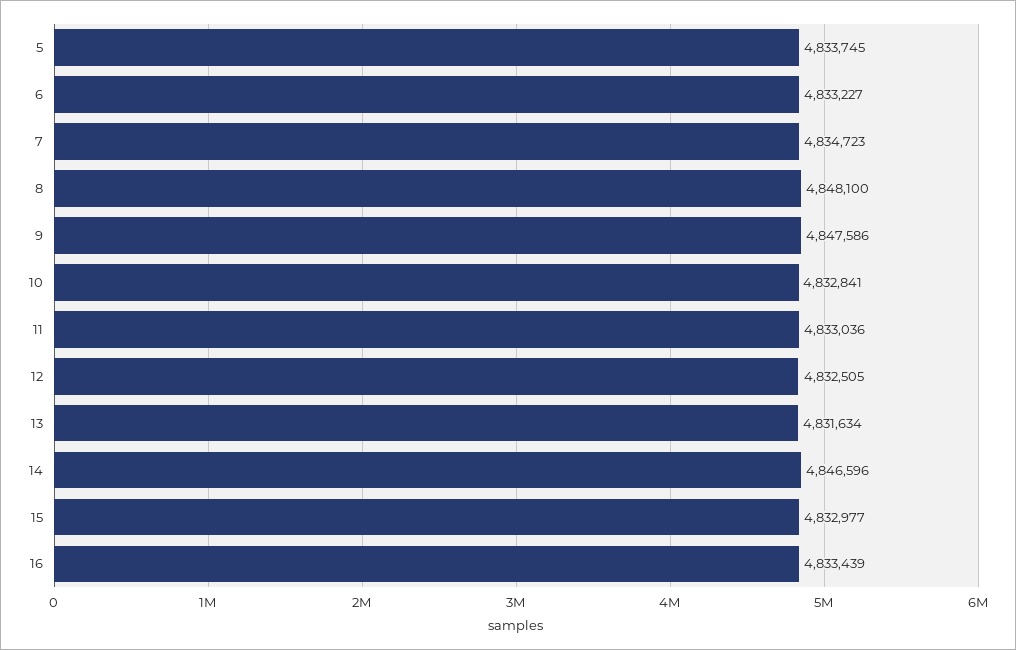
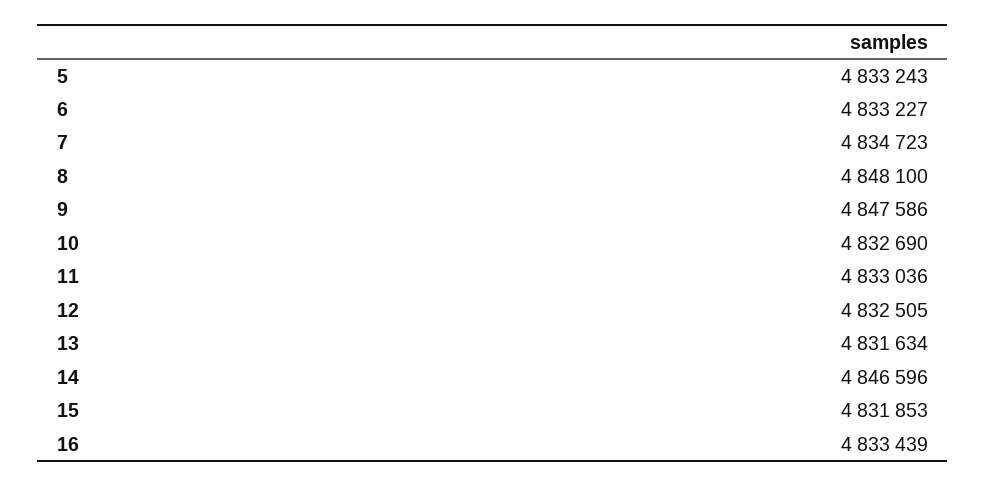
  {
-   "5": 4833745,
+   "5": 4833243,
    "6": 4833227,
    "7": 4834723,
    "8": 4848100,
    "9": 4847586,
-   "10": 4832841,
+   "10": 4832690,
    "11": 4833036,
    "12": 4832505,
    "13": 4831634,
    "14": 4846596,
-   "15": 4832977,
+   "15": 4831853,
    "16": 4833439
  }

